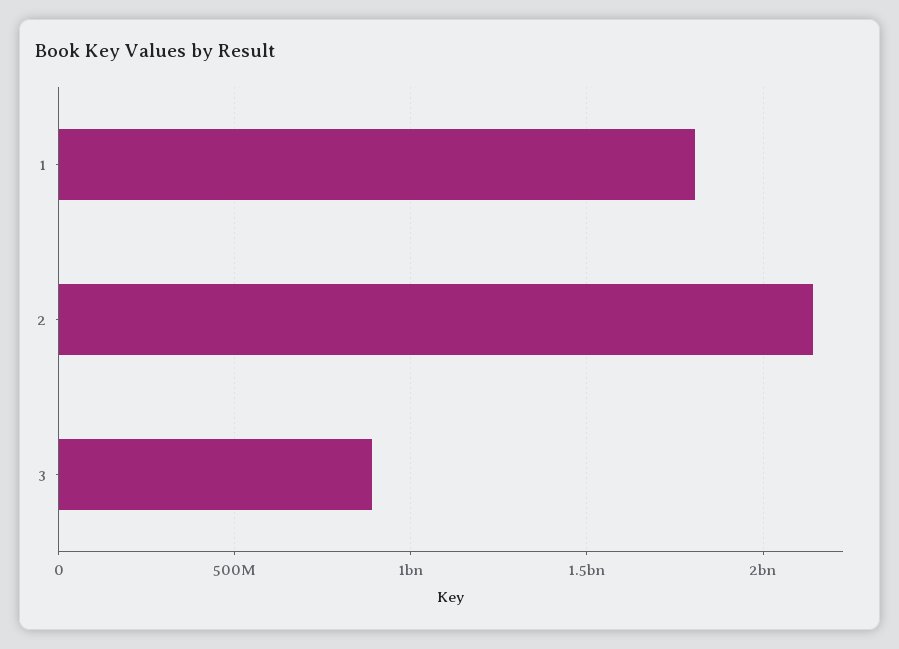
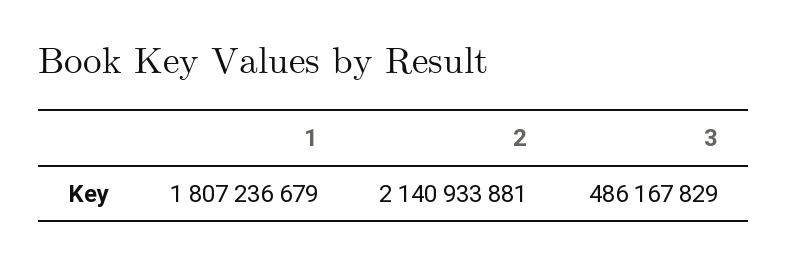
  {
    "1": 1807236679,
    "2": 2140933881,
-   "3": 900000000
+   "3": 486167829
  }

